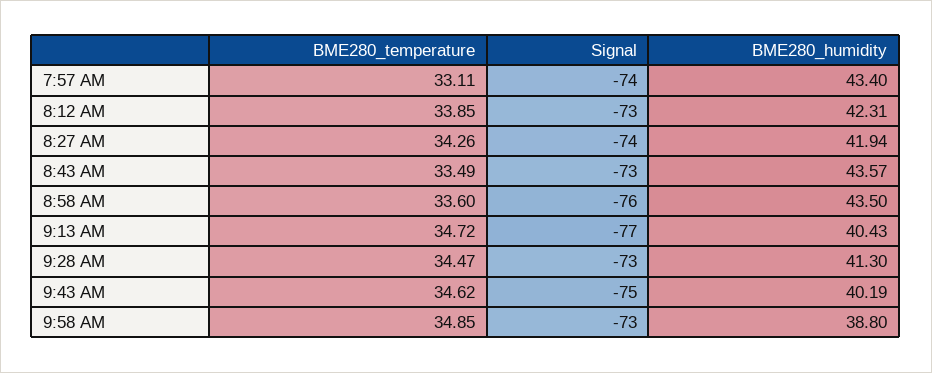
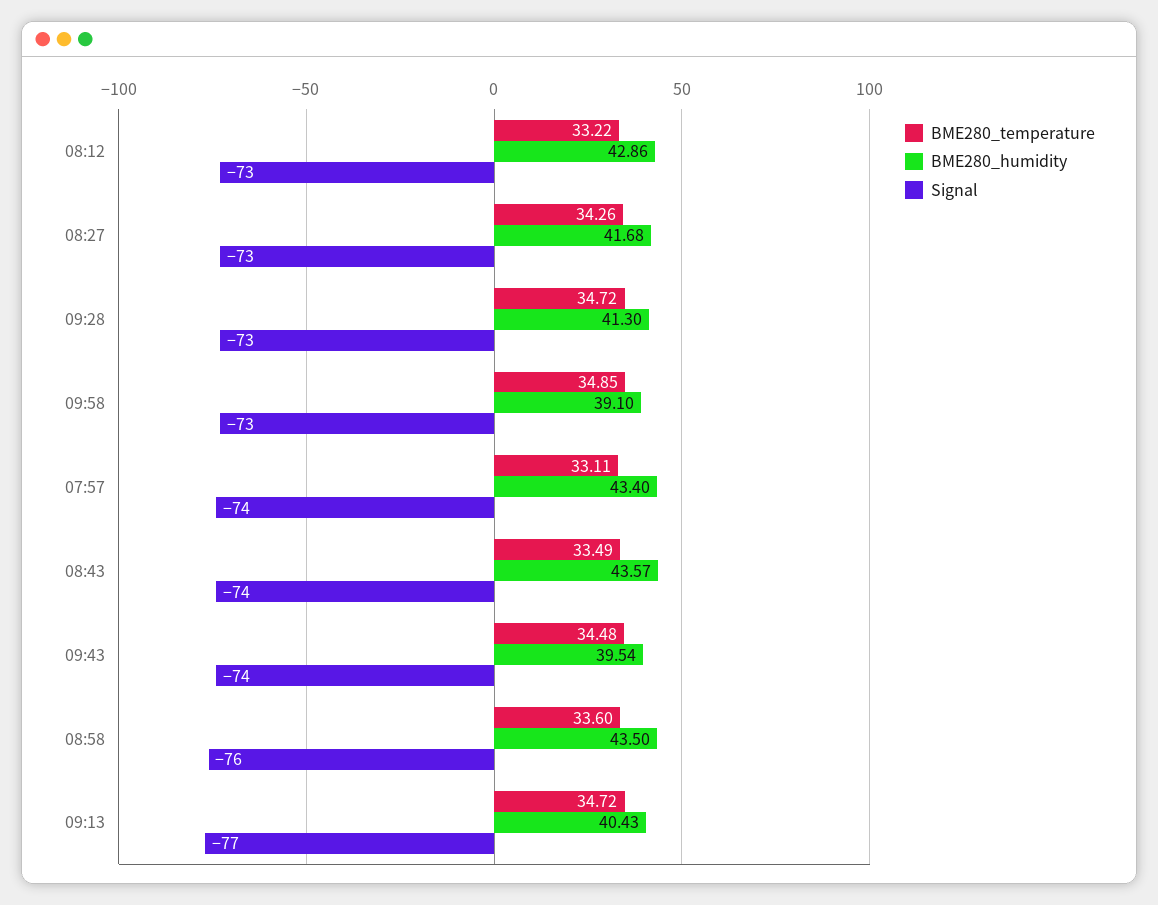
  {
    "BME280_temperature": {
      "7:57 AM": 33.11,
-     "8:12 AM": 33.85,
+     "8:12 AM": 33.22,
      "8:27 AM": 34.26,
      "8:43 AM": 33.49,
      "8:58 AM": 33.6,
      "9:13 AM": 34.72,
-     "9:28 AM": 34.47,
+     "9:28 AM": 34.72,
-     "9:43 AM": 34.62,
+     "9:43 AM": 34.48,
      "9:58 AM": 34.85
    },
    "Signal": {
      "7:57 AM": -74,
      "8:12 AM": -73,
-     "8:27 AM": -74,
+     "8:27 AM": -73,
-     "8:43 AM": -73,
+     "8:43 AM": -74,
      "8:58 AM": -76,
      "9:13 AM": -77,
      "9:28 AM": -73,
-     "9:43 AM": -75,
+     "9:43 AM": -74,
      "9:58 AM": -73
    },
    "BME280_humidity": {
      "7:57 AM": 43.4,
-     "8:12 AM": 42.31,
+     "8:12 AM": 42.86,
-     "8:27 AM": 41.94,
+     "8:27 AM": 41.68,
      "8:43 AM": 43.57,
      "8:58 AM": 43.5,
      "9:13 AM": 40.43,
      "9:28 AM": 41.3,
-     "9:43 AM": 40.19,
+     "9:43 AM": 39.54,
-     "9:58 AM": 38.8
+     "9:58 AM": 39.1
    }
  }

